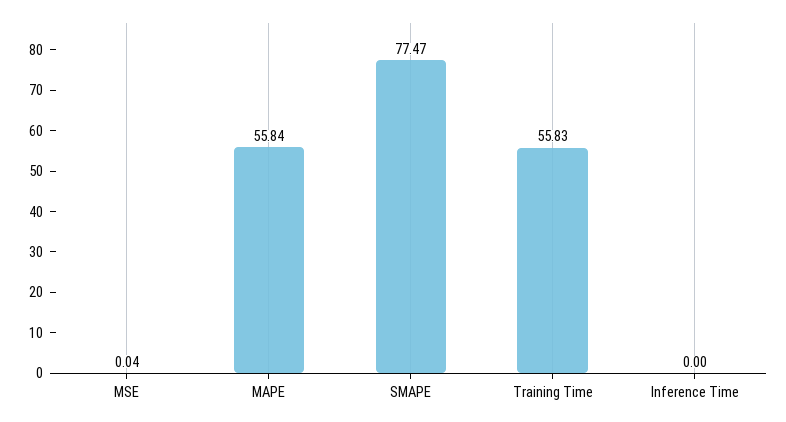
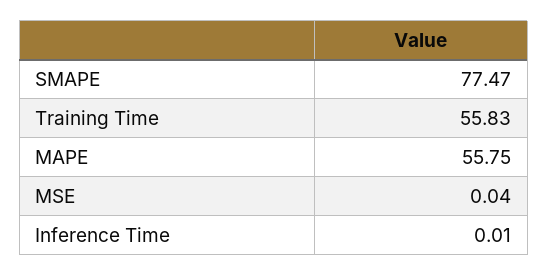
  {
    "MSE": 0.04,
-   "MAPE": 55.84,
+   "MAPE": 55.75,
    "SMAPE": 77.47,
    "Training Time": 55.83,
-   "Inference Time": 0
+   "Inference Time": 0.01
  }

